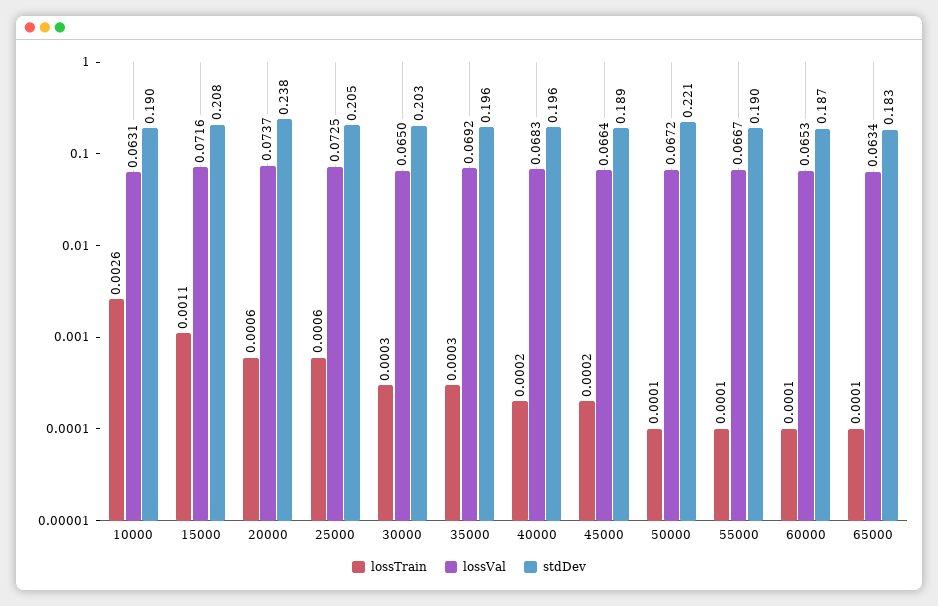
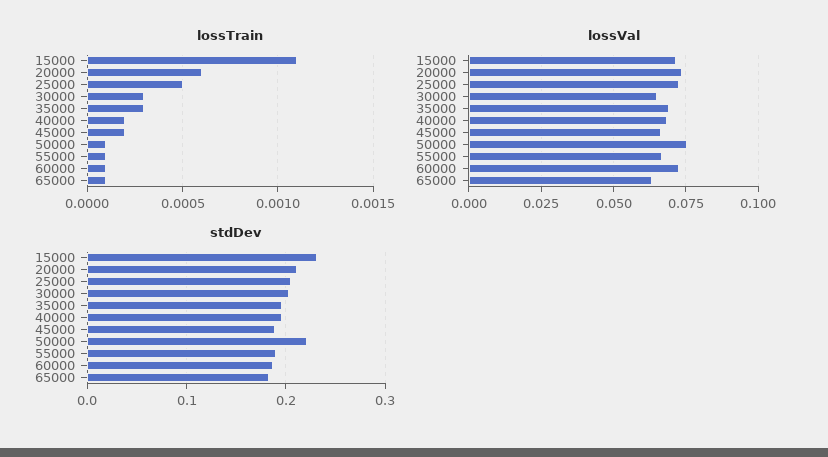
  {
    "lossTrain": {
-     "10000": 0.0026,
      "15000": 0.0011,
      "20000": 0.0006,
-     "25000": 0.0006,
+     "25000": 0.0005,
      "30000": 0.0003,
      "35000": 0.0003,
      "40000": 0.0002,
      "45000": 0.0002,
      "50000": 0.0001,
      "55000": 0.0001,
      "60000": 0.0001,
      "65000": 0.0001
    },
    "lossVal": {
-     "10000": 0.0631,
      "15000": 0.0716,
      "20000": 0.0737,
      "25000": 0.0725,
      "30000": 0.065,
      "35000": 0.0692,
      "40000": 0.0683,
      "45000": 0.0664,
-     "50000": 0.0672,
+     "50000": 0.075,
      "55000": 0.0667,
-     "60000": 0.0653,
+     "60000": 0.0725,
      "65000": 0.0634
    },
    "stdDev": {
-     "10000": 0.19,
-     "15000": 0.208,
+     "15000": 0.23,
-     "20000": 0.238,
+     "20000": 0.21,
      "25000": 0.205,
      "30000": 0.203,
      "35000": 0.196,
      "40000": 0.196,
      "45000": 0.189,
      "50000": 0.221,
      "55000": 0.19,
      "60000": 0.187,
      "65000": 0.183
    }
  }

